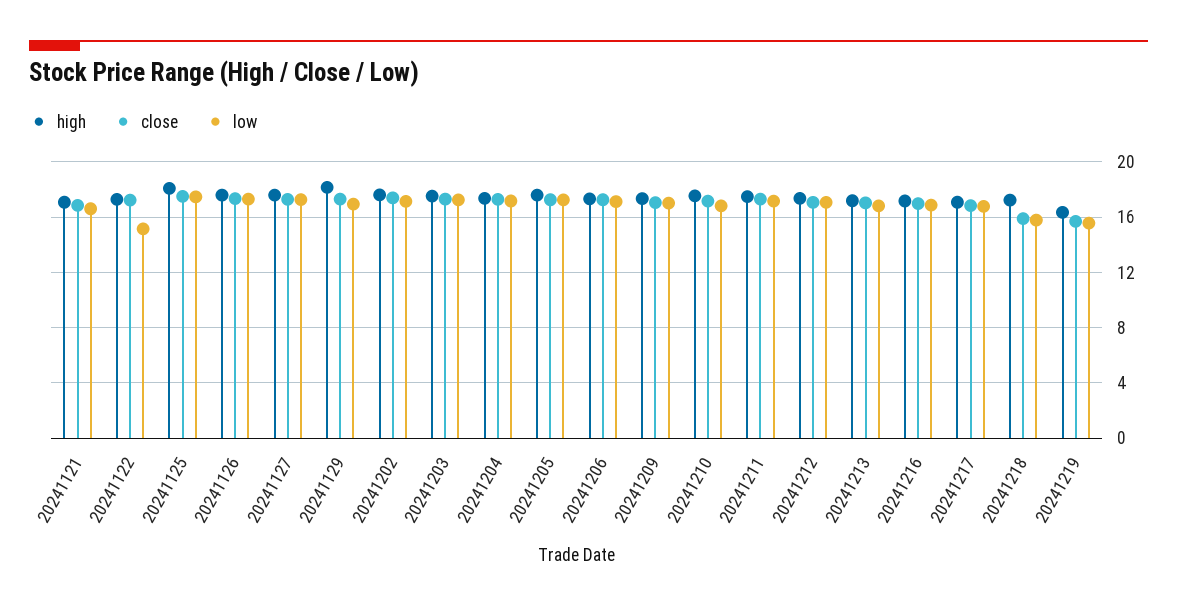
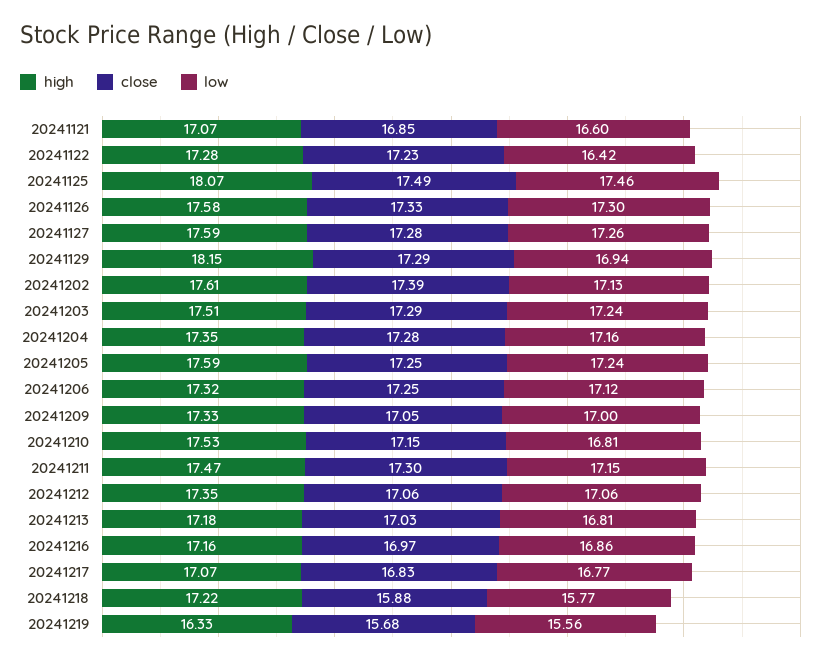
  {
    "high": {
      "20241121": 17.07,
      "20241122": 17.28,
      "20241125": 18.07,
      "20241126": 17.58,
      "20241127": 17.59,
      "20241129": 18.15,
      "20241202": 17.61,
      "20241203": 17.51,
      "20241204": 17.35,
      "20241205": 17.59,
      "20241206": 17.32,
      "20241209": 17.33,
      "20241210": 17.53,
      "20241211": 17.47,
      "20241212": 17.35,
      "20241213": 17.18,
      "20241216": 17.16,
      "20241217": 17.07,
      "20241218": 17.22,
      "20241219": 16.33
    },
    "close": {
      "20241121": 16.85,
      "20241122": 17.23,
      "20241125": 17.49,
      "20241126": 17.33,
      "20241127": 17.28,
      "20241129": 17.29,
      "20241202": 17.39,
      "20241203": 17.29,
      "20241204": 17.28,
      "20241205": 17.25,
      "20241206": 17.25,
      "20241209": 17.05,
      "20241210": 17.15,
      "20241211": 17.3,
      "20241212": 17.06,
      "20241213": 17.03,
      "20241216": 16.97,
      "20241217": 16.83,
      "20241218": 15.88,
      "20241219": 15.68
    },
    "low": {
      "20241121": 16.6,
-     "20241122": 15,
+     "20241122": 16.42,
      "20241125": 17.46,
      "20241126": 17.3,
      "20241127": 17.26,
      "20241129": 16.94,
      "20241202": 17.13,
      "20241203": 17.24,
      "20241204": 17.16,
      "20241205": 17.24,
      "20241206": 17.12,
      "20241209": 17,
      "20241210": 16.81,
      "20241211": 17.15,
      "20241212": 17.06,
      "20241213": 16.81,
      "20241216": 16.86,
      "20241217": 16.77,
      "20241218": 15.77,
      "20241219": 15.56
    }
  }

